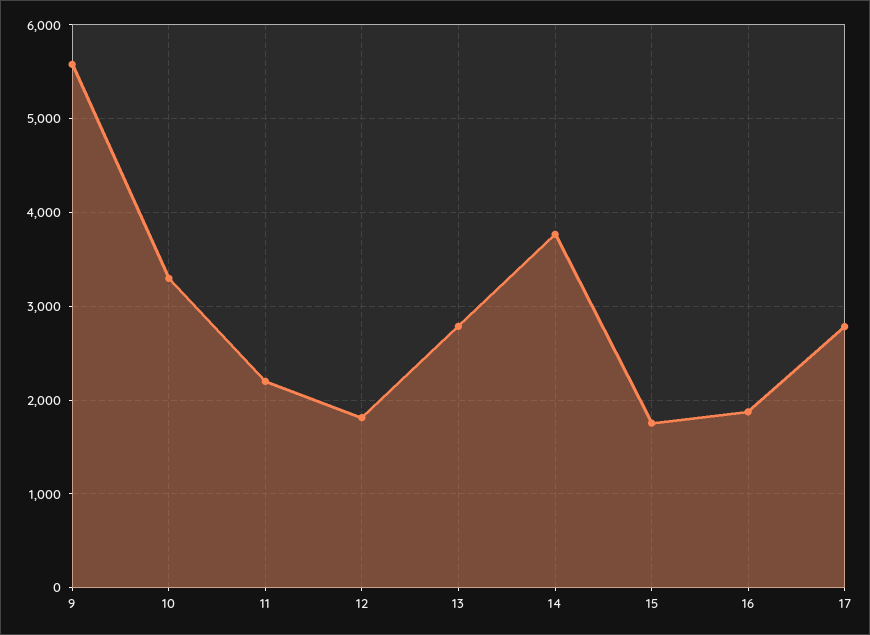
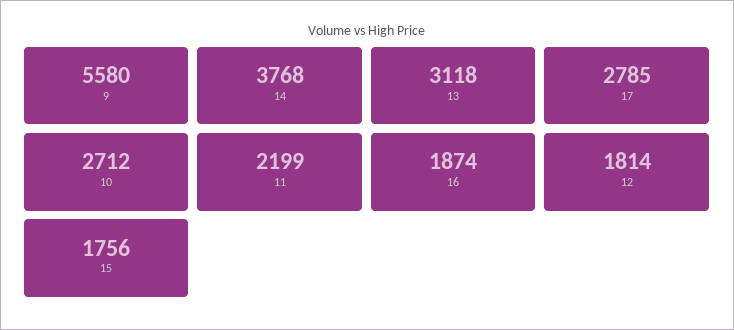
  {
    "9": 5580,
-   "10": 3300,
+   "10": 2712,
    "11": 2199,
    "12": 1814,
-   "13": 2800,
+   "13": 3118,
    "14": 3768,
    "15": 1756,
    "16": 1874,
    "17": 2785
  }

